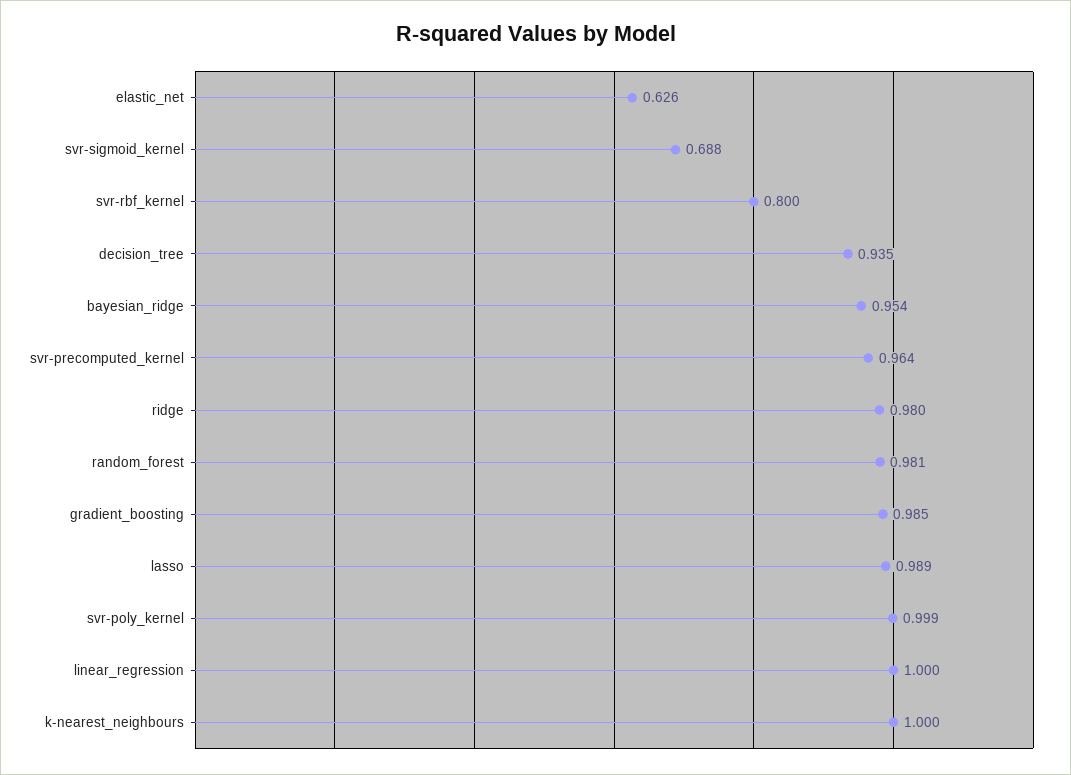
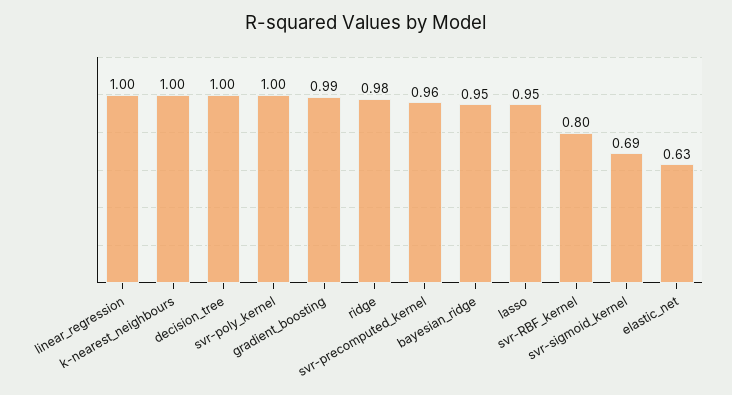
  {
    "elastic_net": 0.626,
    "svr-sigmoid_kernel": 0.688,
    "svr-rbf_kernel": 0.8,
-   "decision_tree": 0.935,
+   "decision_tree": 1,
    "bayesian_ridge": 0.954,
    "svr-precomputed_kernel": 0.964,
    "ridge": 0.98,
-   "random_forest": 0.981,
    "gradient_boosting": 0.985,
-   "lasso": 0.989,
+   "lasso": 0.95,
    "svr-poly_kernel": 0.999,
    "linear_regression": 1,
    "k-nearest_neighbours": 1
  }

